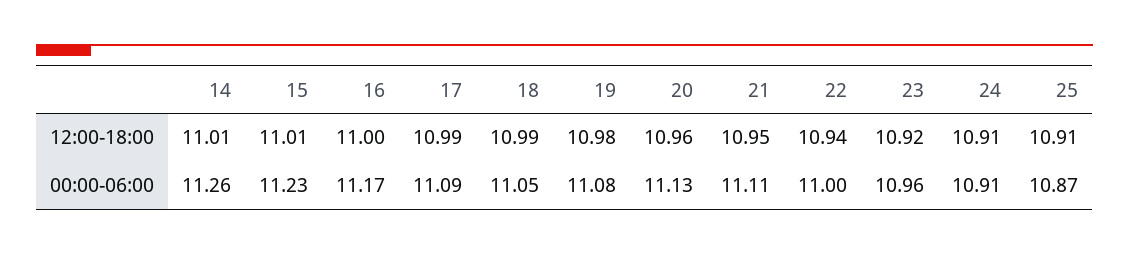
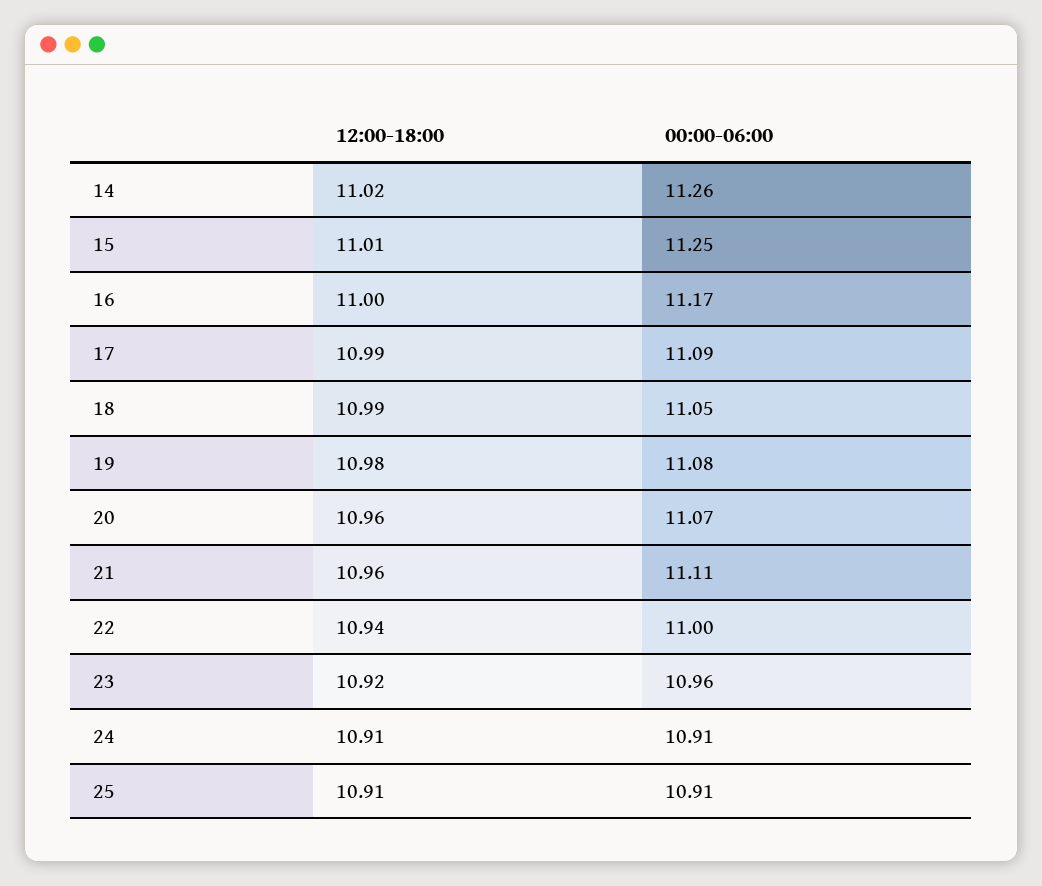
  {
    "14": {
-     "12:00-18:00": 11.01,
+     "12:00-18:00": 11.02,
      "00:00-06:00": 11.26
    },
    "15": {
      "12:00-18:00": 11.01,
-     "00:00-06:00": 11.23
+     "00:00-06:00": 11.25
    },
    "16": {
      "12:00-18:00": 11,
      "00:00-06:00": 11.17
    },
    "17": {
      "12:00-18:00": 10.99,
      "00:00-06:00": 11.09
    },
    "18": {
      "12:00-18:00": 10.99,
      "00:00-06:00": 11.05
    },
    "19": {
      "12:00-18:00": 10.98,
      "00:00-06:00": 11.08
    },
    "20": {
      "12:00-18:00": 10.96,
-     "00:00-06:00": 11.13
+     "00:00-06:00": 11.07
    },
    "21": {
-     "12:00-18:00": 10.95,
+     "12:00-18:00": 10.96,
      "00:00-06:00": 11.11
    },
    "22": {
      "12:00-18:00": 10.94,
      "00:00-06:00": 11
    },
    "23": {
      "12:00-18:00": 10.92,
      "00:00-06:00": 10.96
    },
    "24": {
      "12:00-18:00": 10.91,
      "00:00-06:00": 10.91
    },
    "25": {
      "12:00-18:00": 10.91,
-     "00:00-06:00": 10.87
+     "00:00-06:00": 10.91
    }
  }

